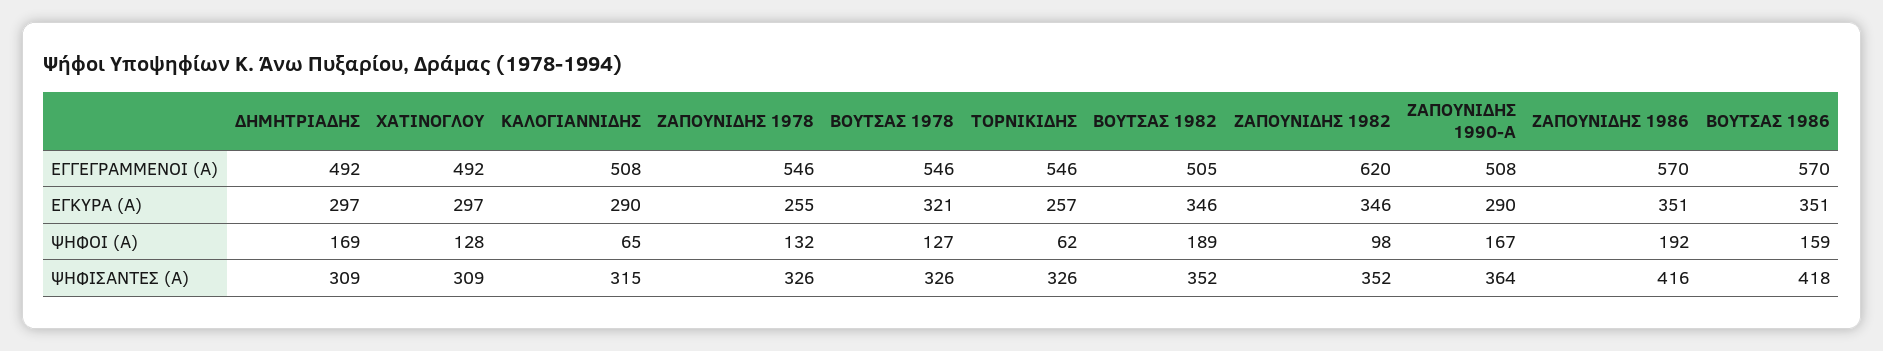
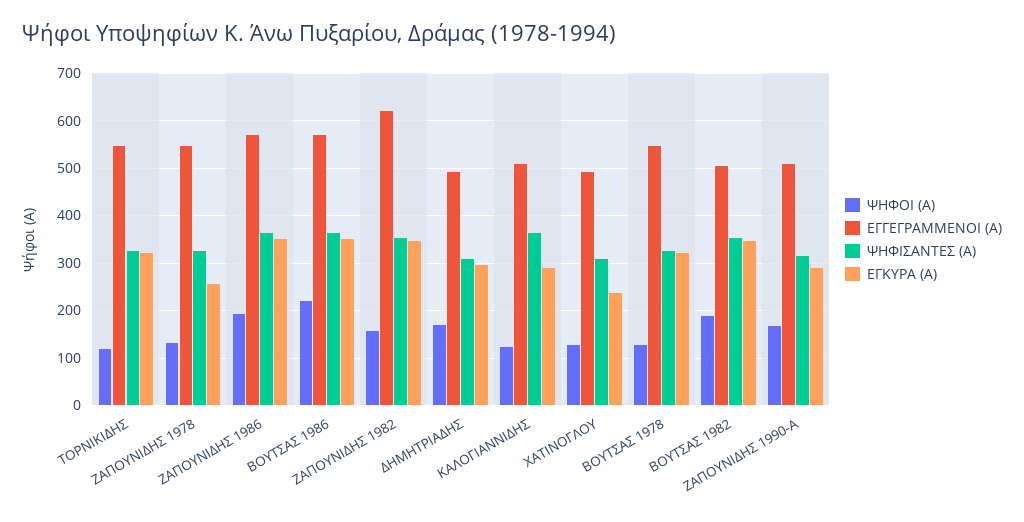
  {
    "ΕΓΓΕΓΡΑΜΜΕΝΟΙ (Α)": {
      "ΔΗΜΗΤΡΙΑΔΗΣ": 492,
      "ΧΑΤΙΝΟΓΛΟΥ": 492,
      "ΚΑΛΟΓΙΑΝΝΙΔΗΣ": 508,
      "ΖΑΠΟΥΝΙΔΗΣ 1978": 546,
      "ΒΟΥΤΣΑΣ 1978": 546,
      "ΤΟΡΝΙΚΙΔΗΣ": 546,
      "ΒΟΥΤΣΑΣ 1982": 505,
      "ΖΑΠΟΥΝΙΔΗΣ 1982": 620,
      "ΖΑΠΟΥΝΙΔΗΣ 1990-Α": 508,
      "ΖΑΠΟΥΝΙΔΗΣ 1986": 570,
      "ΒΟΥΤΣΑΣ 1986": 570
    },
    "ΕΓΚΥΡΑ (Α)": {
      "ΔΗΜΗΤΡΙΑΔΗΣ": 297,
-     "ΧΑΤΙΝΟΓΛΟΥ": 297,
+     "ΧΑΤΙΝΟΓΛΟΥ": 240,
      "ΚΑΛΟΓΙΑΝΝΙΔΗΣ": 290,
      "ΖΑΠΟΥΝΙΔΗΣ 1978": 255,
      "ΒΟΥΤΣΑΣ 1978": 321,
-     "ΤΟΡΝΙΚΙΔΗΣ": 257,
+     "ΤΟΡΝΙΚΙΔΗΣ": 320,
      "ΒΟΥΤΣΑΣ 1982": 346,
      "ΖΑΠΟΥΝΙΔΗΣ 1982": 346,
      "ΖΑΠΟΥΝΙΔΗΣ 1990-Α": 290,
      "ΖΑΠΟΥΝΙΔΗΣ 1986": 351,
      "ΒΟΥΤΣΑΣ 1986": 351
    },
    "ΨΗΦΟΙ (Α)": {
      "ΔΗΜΗΤΡΙΑΔΗΣ": 169,
      "ΧΑΤΙΝΟΓΛΟΥ": 128,
-     "ΚΑΛΟΓΙΑΝΝΙΔΗΣ": 65,
+     "ΚΑΛΟΓΙΑΝΝΙΔΗΣ": 120,
      "ΖΑΠΟΥΝΙΔΗΣ 1978": 132,
      "ΒΟΥΤΣΑΣ 1978": 127,
-     "ΤΟΡΝΙΚΙΔΗΣ": 62,
+     "ΤΟΡΝΙΚΙΔΗΣ": 120,
      "ΒΟΥΤΣΑΣ 1982": 189,
-     "ΖΑΠΟΥΝΙΔΗΣ 1982": 98,
+     "ΖΑΠΟΥΝΙΔΗΣ 1982": 160,
      "ΖΑΠΟΥΝΙΔΗΣ 1990-Α": 167,
      "ΖΑΠΟΥΝΙΔΗΣ 1986": 192,
-     "ΒΟΥΤΣΑΣ 1986": 159
+     "ΒΟΥΤΣΑΣ 1986": 220
    },
    "ΨΗΦΙΣΑΝΤΕΣ (Α)": {
      "ΔΗΜΗΤΡΙΑΔΗΣ": 309,
      "ΧΑΤΙΝΟΓΛΟΥ": 309,
-     "ΚΑΛΟΓΙΑΝΝΙΔΗΣ": 315,
+     "ΚΑΛΟΓΙΑΝΝΙΔΗΣ": 360,
      "ΖΑΠΟΥΝΙΔΗΣ 1978": 326,
      "ΒΟΥΤΣΑΣ 1978": 326,
      "ΤΟΡΝΙΚΙΔΗΣ": 326,
      "ΒΟΥΤΣΑΣ 1982": 352,
      "ΖΑΠΟΥΝΙΔΗΣ 1982": 352,
-     "ΖΑΠΟΥΝΙΔΗΣ 1990-Α": 364,
+     "ΖΑΠΟΥΝΙΔΗΣ 1990-Α": 320,
-     "ΖΑΠΟΥΝΙΔΗΣ 1986": 416,
+     "ΖΑΠΟΥΝΙΔΗΣ 1986": 360,
-     "ΒΟΥΤΣΑΣ 1986": 418
+     "ΒΟΥΤΣΑΣ 1986": 360
    }
  }

